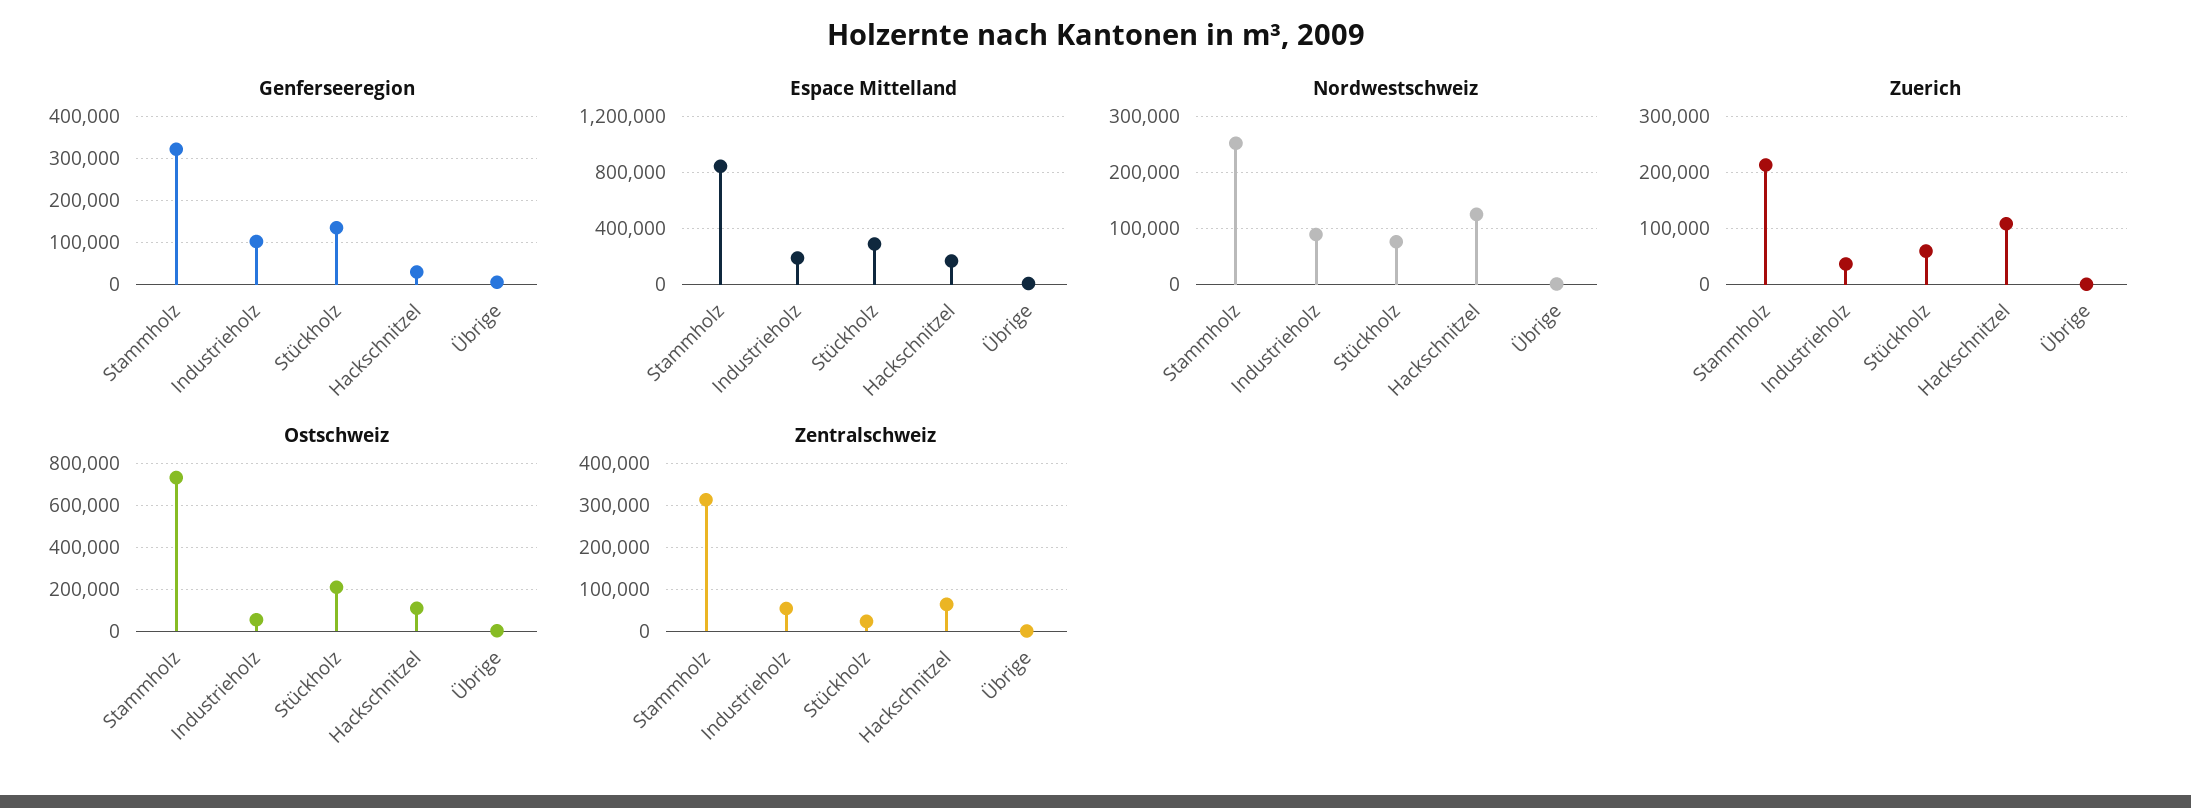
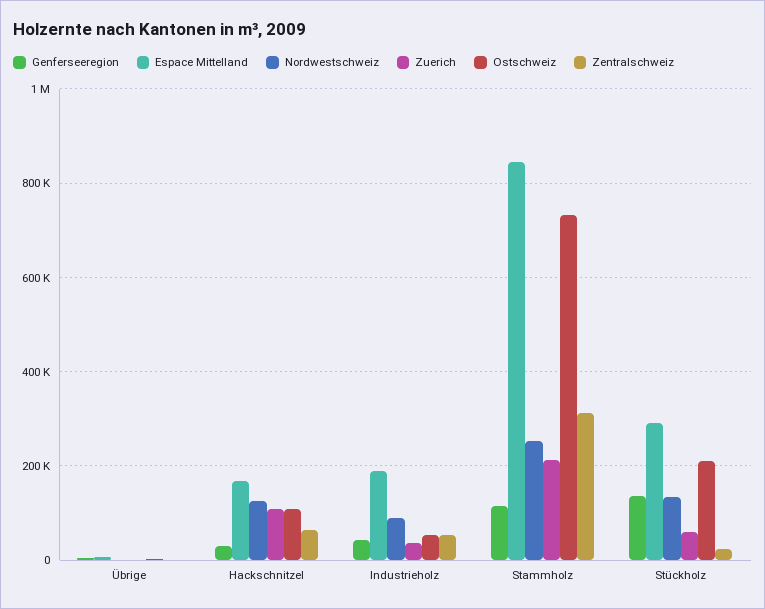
  {
    "Genferseeregion": {
-     "Stammholz": 320000,
+     "Stammholz": 120000,
-     "Industrieholz": 100000,
+     "Industrieholz": 40000,
      "Stückholz": 140000,
      "Hackschnitzel": 20000,
      "Übrige": 0
    },
    "Espace Mittelland": {
      "Stammholz": 840000,
      "Industrieholz": 180000,
      "Stückholz": 300000,
      "Hackschnitzel": 160000,
      "Übrige": 0
    },
    "Nordwestschweiz": {
      "Stammholz": 260000,
      "Industrieholz": 80000,
-     "Stückholz": 80000,
+     "Stückholz": 140000,
      "Hackschnitzel": 120000,
      "Übrige": 0
    },
    "Zuerich": {
      "Stammholz": 220000,
      "Industrieholz": 40000,
      "Stückholz": 60000,
      "Hackschnitzel": 100000,
      "Übrige": 0
    },
    "Ostschweiz": {
      "Stammholz": 740000,
      "Industrieholz": 60000,
      "Stückholz": 200000,
      "Hackschnitzel": 100000,
      "Übrige": 0
    },
    "Zentralschweiz": {
      "Stammholz": 320000,
      "Industrieholz": 60000,
      "Stückholz": 20000,
      "Hackschnitzel": 60000,
      "Übrige": 0
    }
  }

